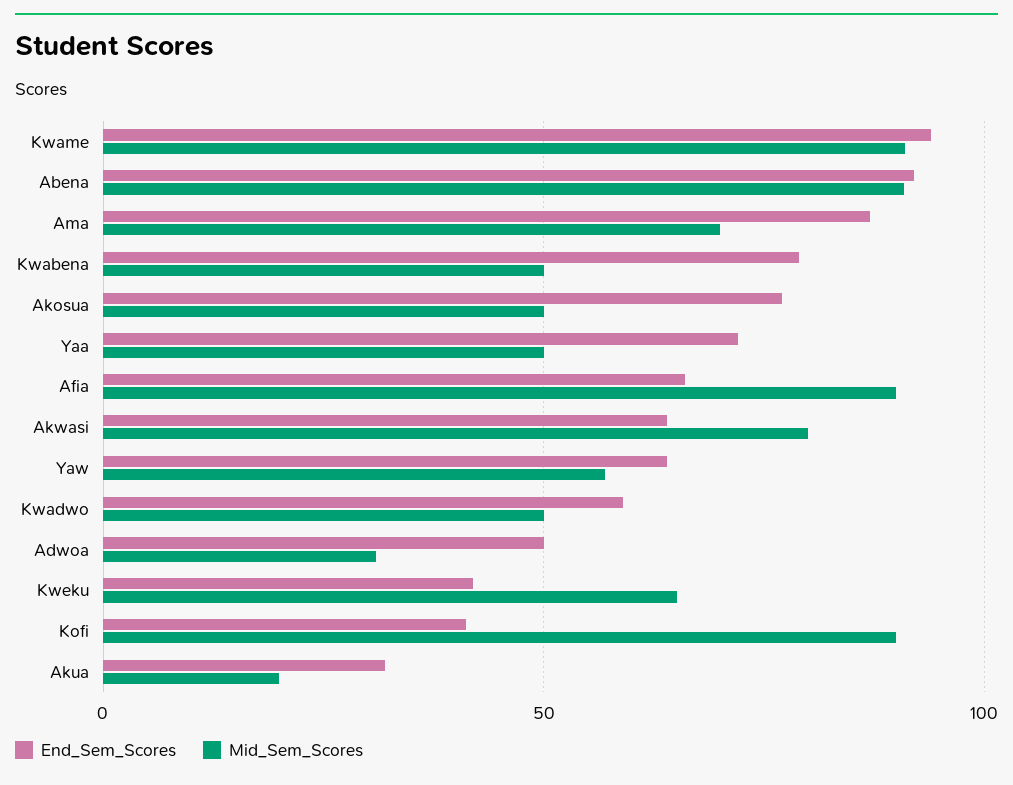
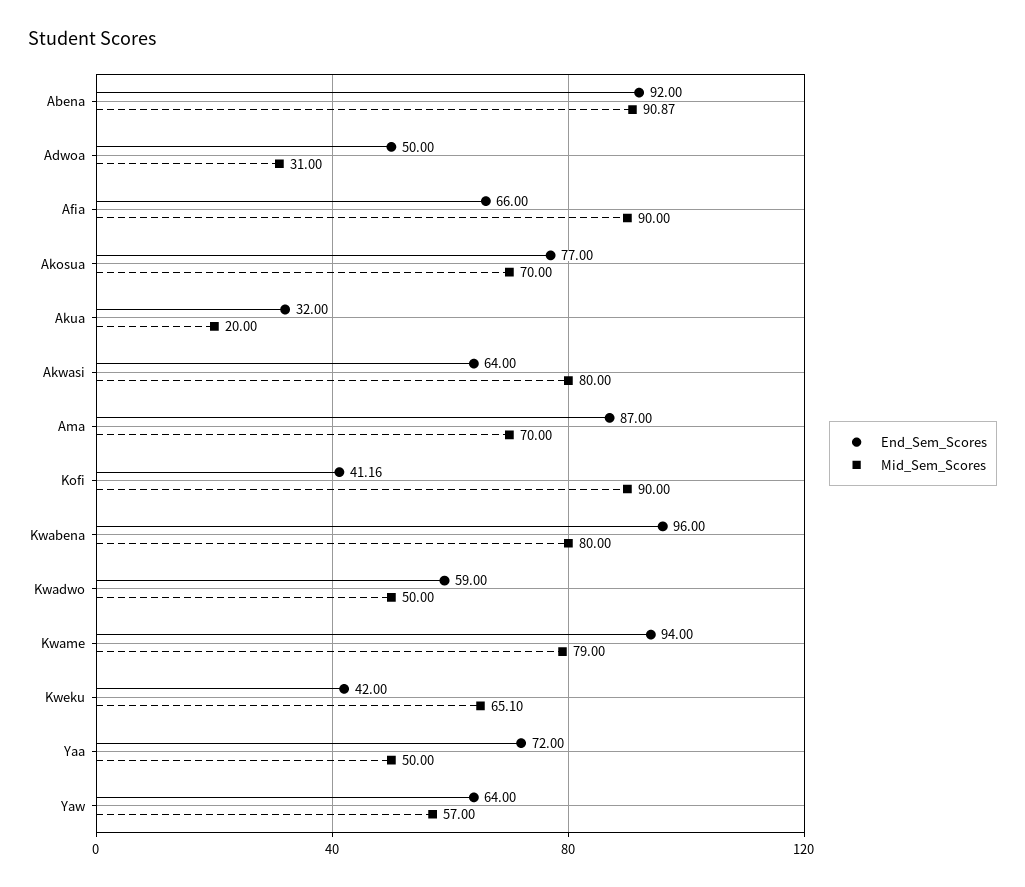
  {
    "End_Sem_Scores": {
      "Kwame": 94,
      "Abena": 92,
      "Ama": 87,
-     "Kwabena": 80,
+     "Kwabena": 96,
      "Akosua": 77,
      "Yaa": 72,
      "Afia": 66,
      "Akwasi": 64,
      "Yaw": 64,
      "Kwadwo": 59,
      "Adwoa": 50,
      "Kweku": 42,
      "Kofi": 41.16,
      "Akua": 32
    },
    "Mid_Sem_Scores": {
-     "Kwame": 90,
+     "Kwame": 79,
      "Abena": 90.87,
      "Ama": 70,
-     "Kwabena": 50,
+     "Kwabena": 80,
-     "Akosua": 50,
+     "Akosua": 70,
      "Yaa": 50,
      "Afia": 90,
      "Akwasi": 80,
      "Yaw": 57,
      "Kwadwo": 50,
      "Adwoa": 31,
      "Kweku": 65.1,
      "Kofi": 90,
      "Akua": 20
    }
  }

